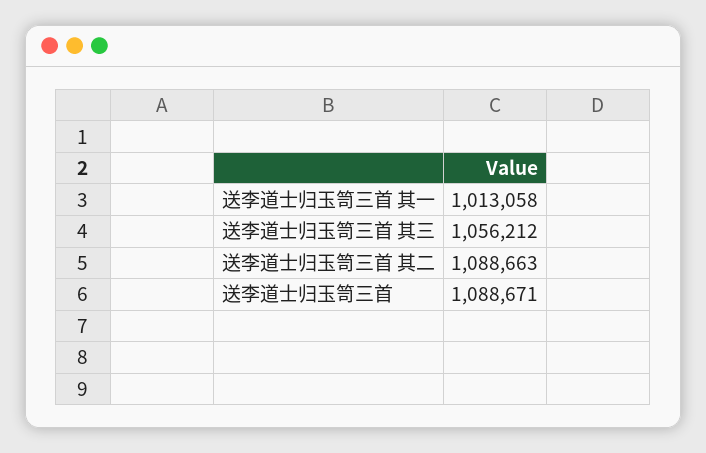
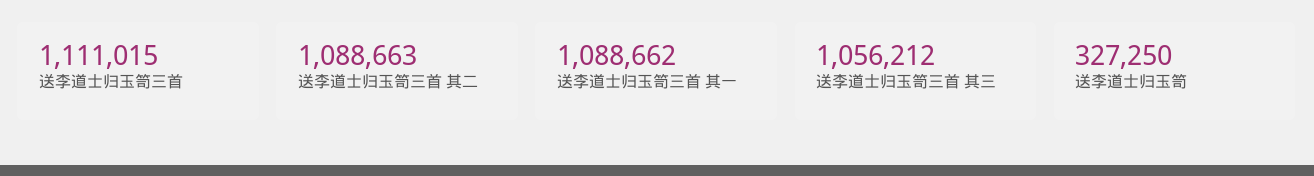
  {
-   "送李道士归玉笥三首 其一": 1013058,
+   "送李道士归玉笥三首 其一": 1088662,
    "送李道士归玉笥三首 其三": 1056212,
    "送李道士归玉笥三首 其二": 1088663,
-   "送李道士归玉笥三首": 1088671
+   "送李道士归玉笥三首": 1111015,
+   "送李道士归玉笥": 327250
  }

